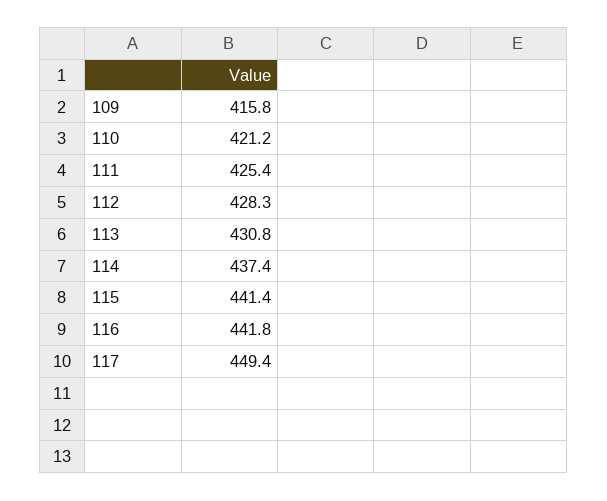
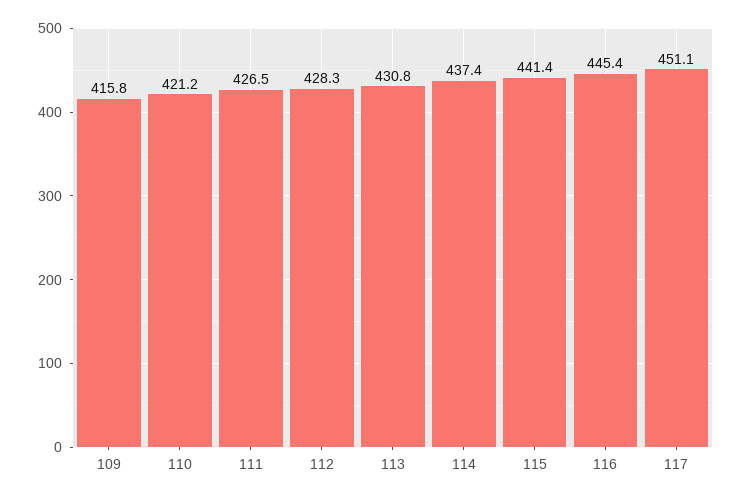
  {
    "109": 415.8,
    "110": 421.2,
-   "111": 425.4,
+   "111": 426.5,
    "112": 428.3,
    "113": 430.8,
    "114": 437.4,
    "115": 441.4,
-   "116": 441.8,
+   "116": 445.4,
-   "117": 449.4
+   "117": 451.1
  }

